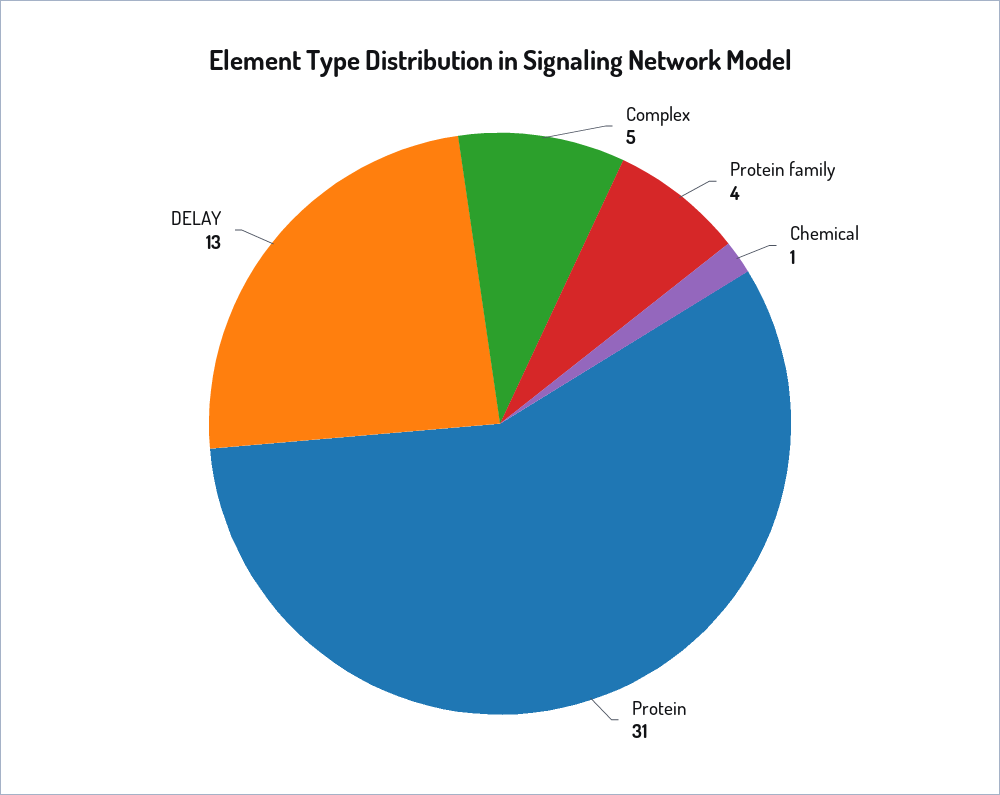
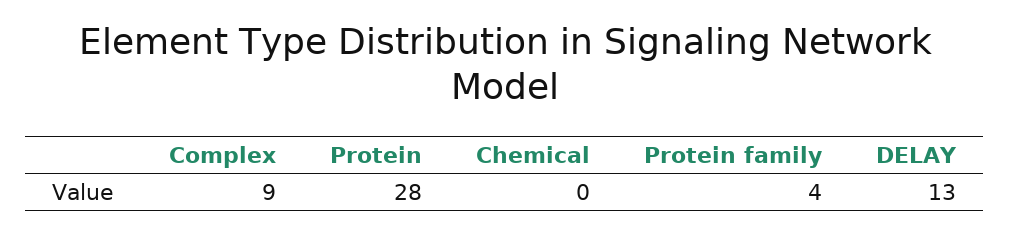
  {
-   "Complex": 5,
+   "Complex": 9,
    "Protein family": 4,
-   "Chemical": 1,
+   "Chemical": 0,
-   "Protein": 31,
+   "Protein": 28,
    "DELAY": 13
  }

